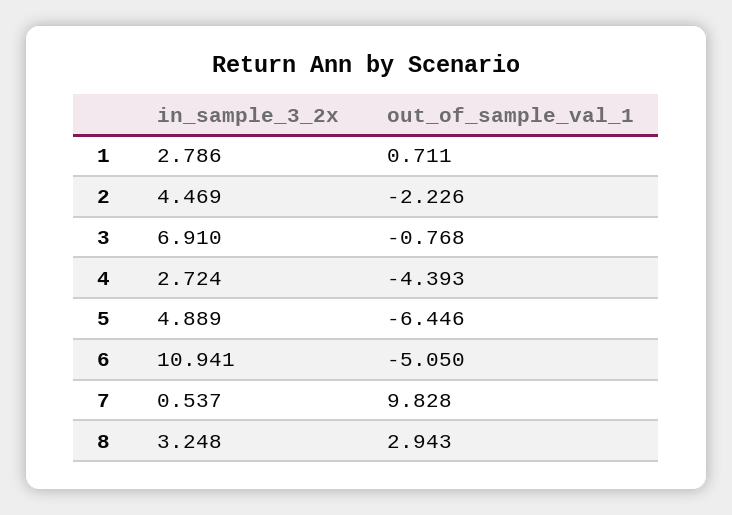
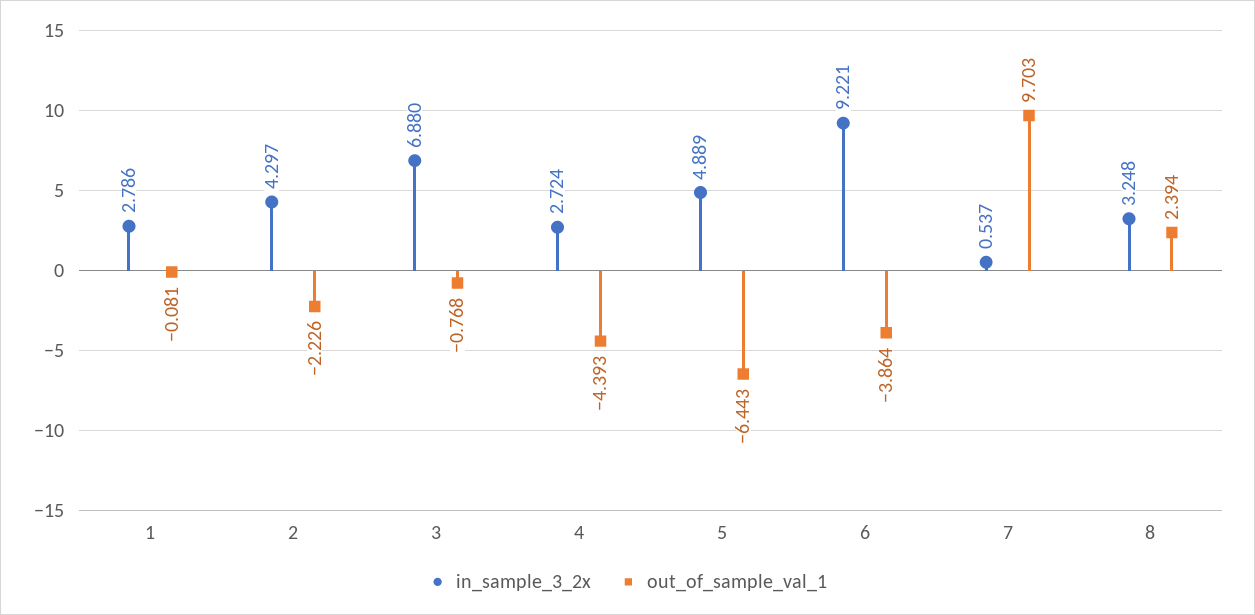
  {
    "in_sample_3_2x": {
      "1": 2.786,
-     "2": 4.469,
+     "2": 4.297,
-     "3": 6.91,
+     "3": 6.88,
      "4": 2.724,
      "5": 4.889,
-     "6": 10.941,
+     "6": 9.221,
      "7": 0.537,
      "8": 3.248
    },
    "out_of_sample_val_1": {
-     "1": 0.711,
+     "1": -0.081,
      "2": -2.226,
      "3": -0.768,
      "4": -4.393,
-     "5": -6.446,
+     "5": -6.443,
-     "6": -5.05,
+     "6": -3.864,
-     "7": 9.828,
+     "7": 9.703,
-     "8": 2.943
+     "8": 2.394
    }
  }

